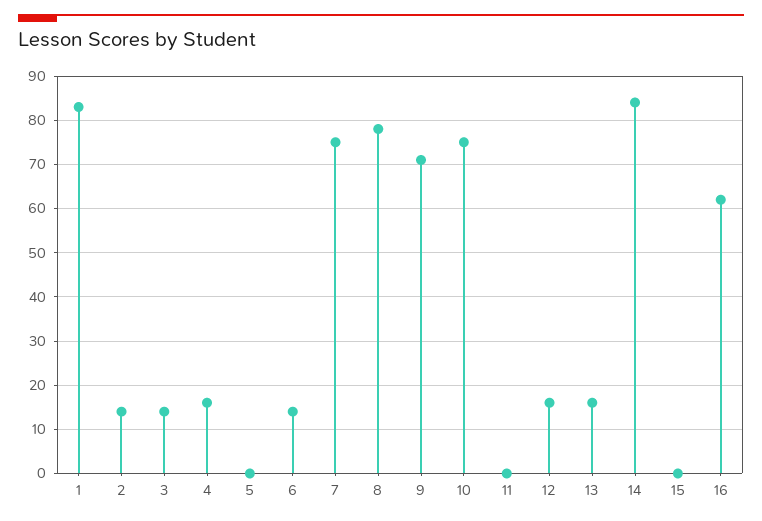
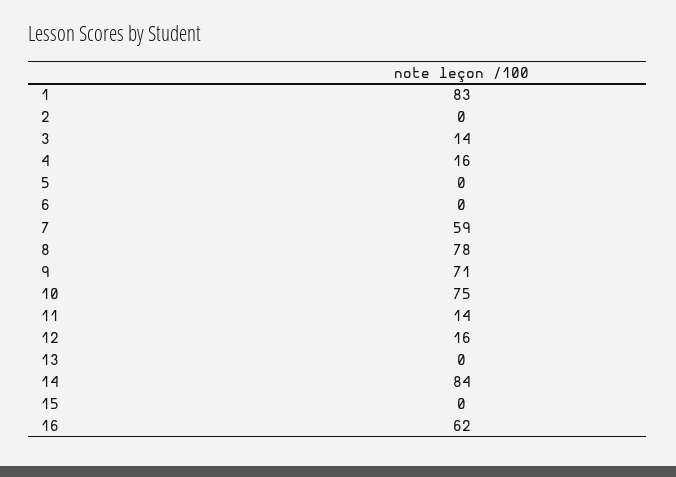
  {
    "1": 83,
-   "2": 15,
+   "2": 0,
    "3": 14,
    "4": 16,
    "5": 0,
-   "6": 15,
+   "6": 0,
-   "7": 75,
+   "7": 59,
    "8": 78,
    "9": 71,
    "10": 75,
-   "11": 0,
+   "11": 14,
    "12": 16,
-   "13": 15,
+   "13": 0,
    "14": 84,
    "15": 0,
    "16": 62
  }

